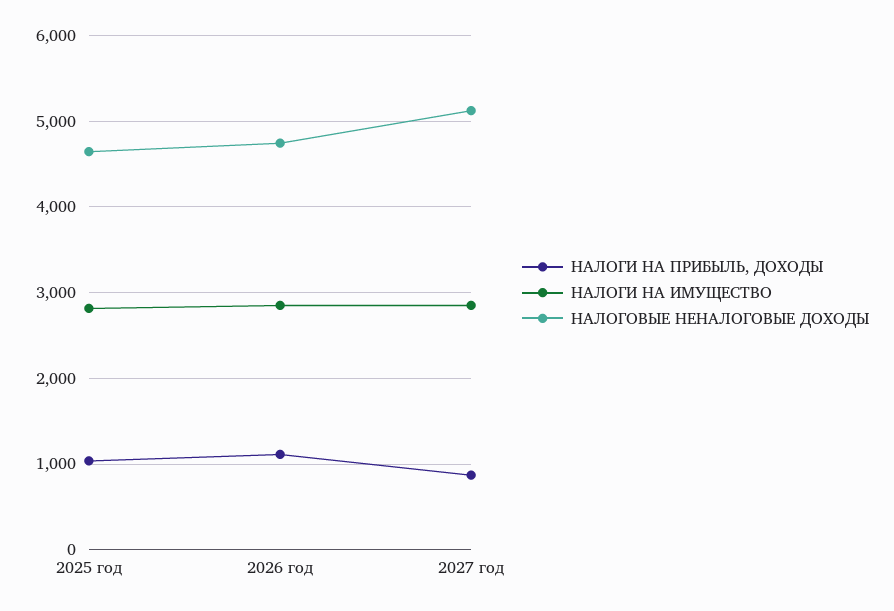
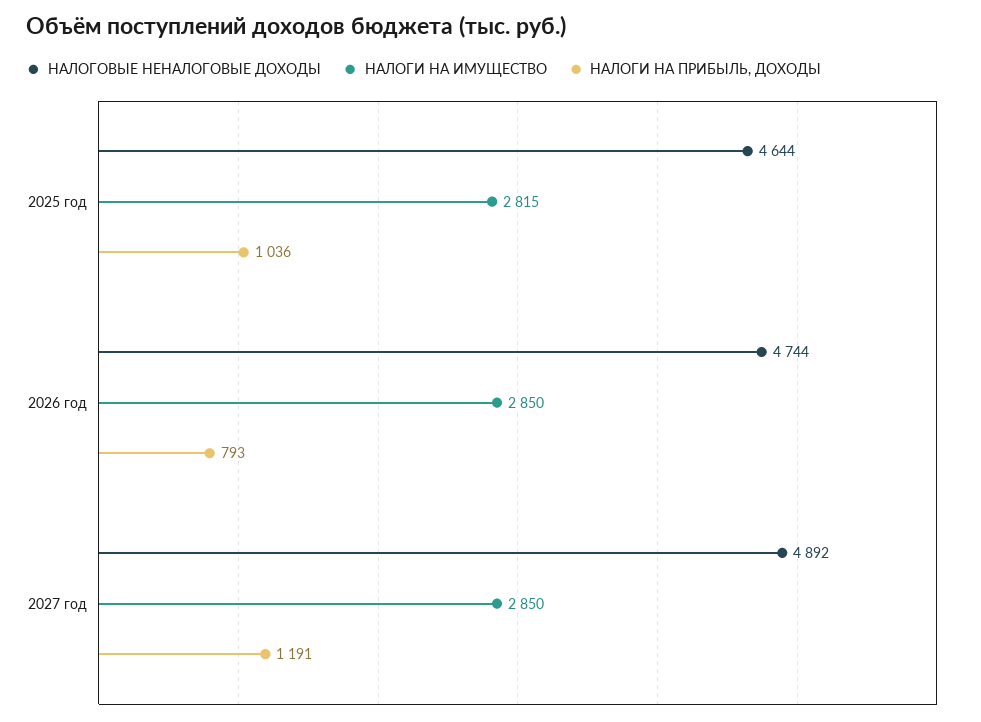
  {
    "НАЛОГИ НА ПРИБЫЛЬ, ДОХОДЫ": {
      "2025 год": 1036,
-     "2026 год": 1100,
+     "2026 год": 793,
-     "2027 год": 900
+     "2027 год": 1191
    },
    "НАЛОГИ НА ИМУЩЕСТВО": {
      "2025 год": 2815,
      "2026 год": 2850,
      "2027 год": 2850
    },
    "НАЛОГОВЫЕ НЕНАЛОГОВЫЕ ДОХОДЫ": {
      "2025 год": 4644,
      "2026 год": 4744,
-     "2027 год": 5100
+     "2027 год": 4892
    }
  }

